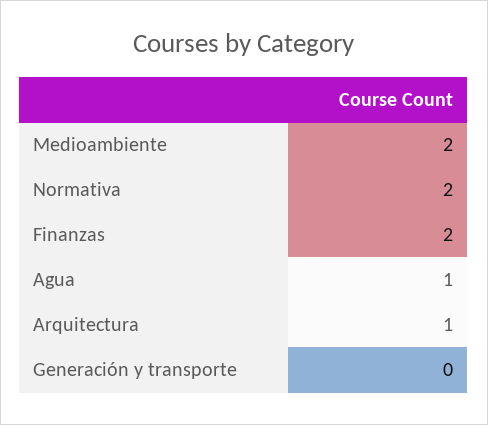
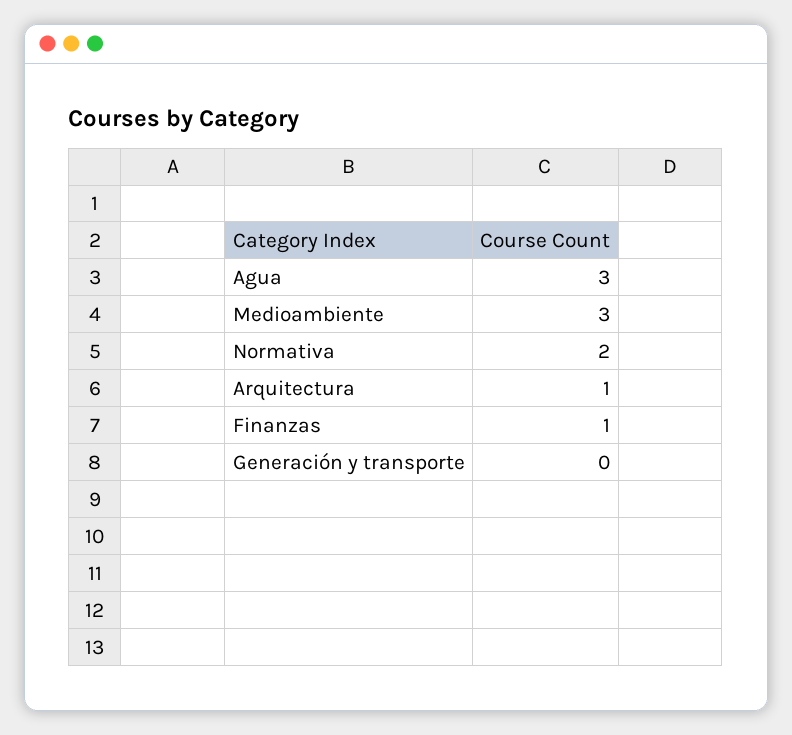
  {
-   "Medioambiente": 2,
+   "Medioambiente": 3,
    "Normativa": 2,
-   "Finanzas": 2,
+   "Finanzas": 1,
-   "Agua": 1,
+   "Agua": 3,
    "Arquitectura": 1,
    "Generación y transporte": 0
  }

